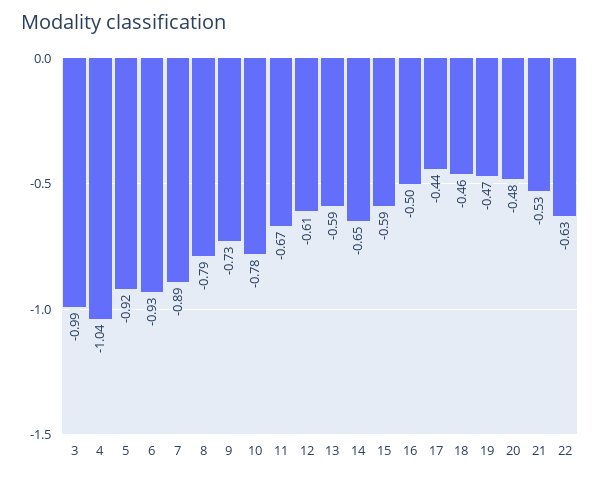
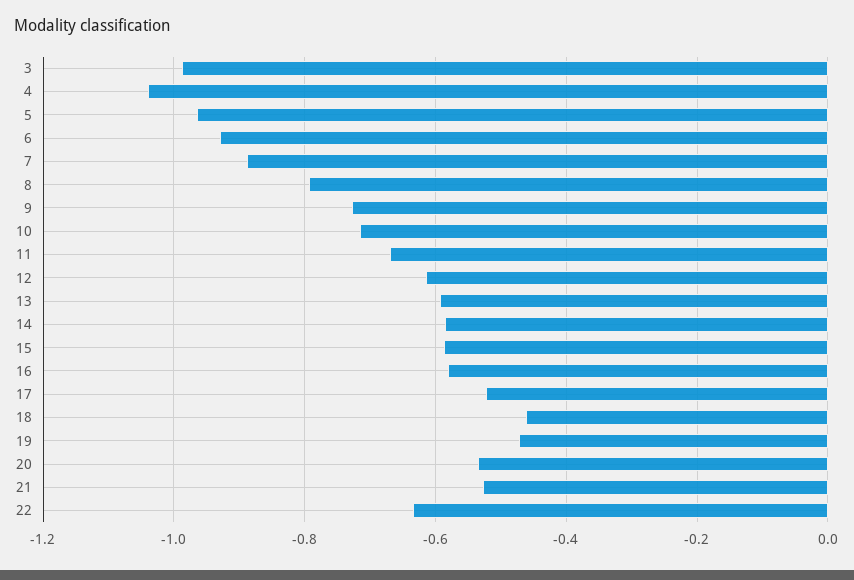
  {
    "3": -0.99,
    "4": -1.04,
-   "5": -0.92,
+   "5": -0.96,
    "6": -0.93,
    "7": -0.89,
    "8": -0.79,
    "9": -0.73,
-   "10": -0.78,
+   "10": -0.72,
    "11": -0.67,
    "12": -0.61,
    "13": -0.59,
-   "14": -0.65,
+   "14": -0.58,
    "15": -0.59,
-   "16": -0.5,
+   "16": -0.58,
-   "17": -0.44,
+   "17": -0.52,
    "18": -0.46,
    "19": -0.47,
-   "20": -0.48,
+   "20": -0.54,
    "21": -0.53,
    "22": -0.63
  }

